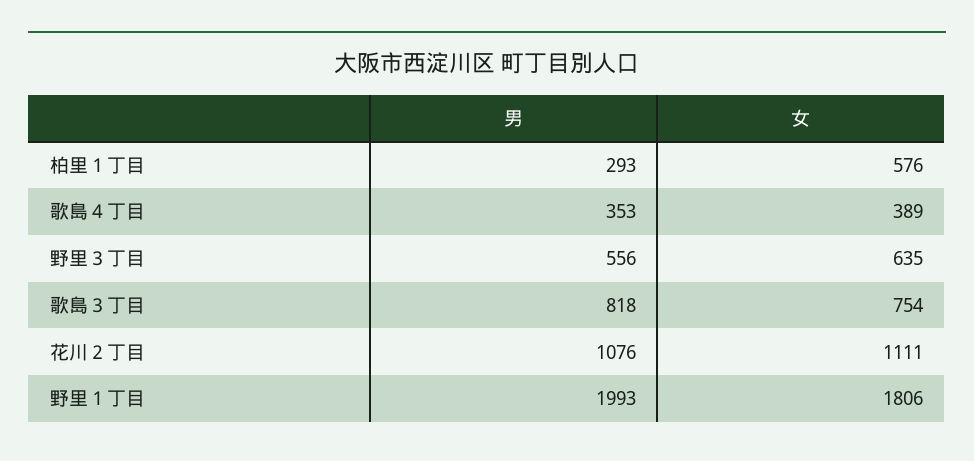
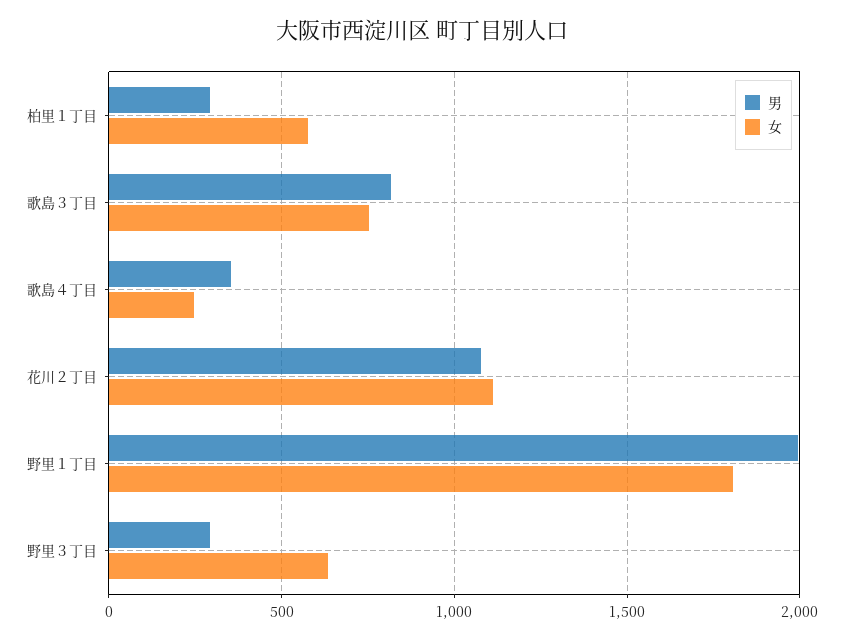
  {
    "男": {
      "柏里１丁目": 293,
      "歌島４丁目": 353,
-     "野里３丁目": 556,
+     "野里３丁目": 300,
      "歌島３丁目": 818,
      "花川２丁目": 1076,
      "野里１丁目": 1993
    },
    "女": {
      "柏里１丁目": 576,
-     "歌島４丁目": 389,
+     "歌島４丁目": 250,
      "野里３丁目": 635,
      "歌島３丁目": 754,
      "花川２丁目": 1111,
      "野里１丁目": 1806
    }
  }

